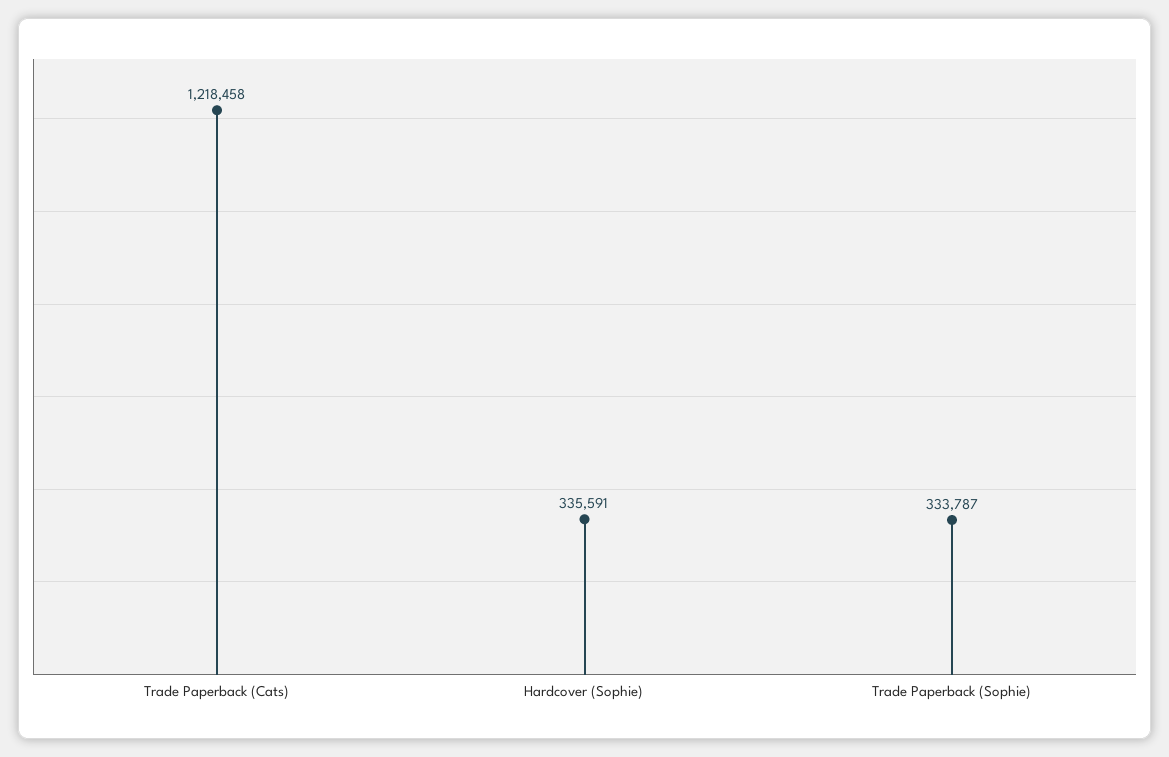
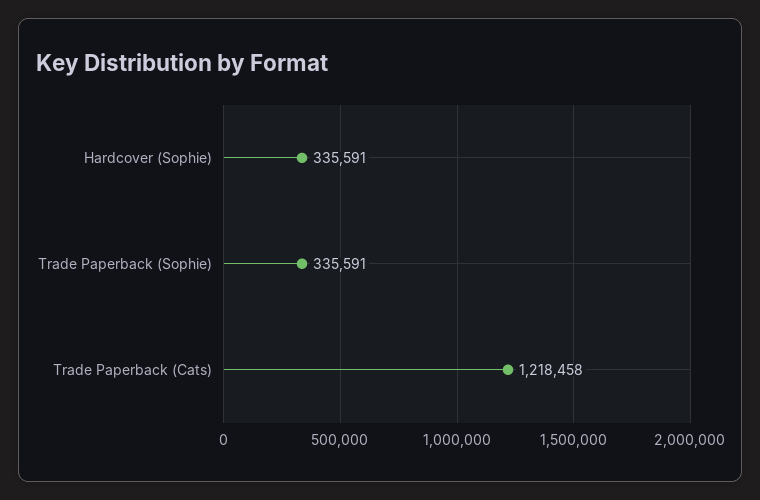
  {
    "Trade Paperback (Cats)": 1218458,
    "Hardcover (Sophie)": 335591,
-   "Trade Paperback (Sophie)": 333787
+   "Trade Paperback (Sophie)": 335591
  }

